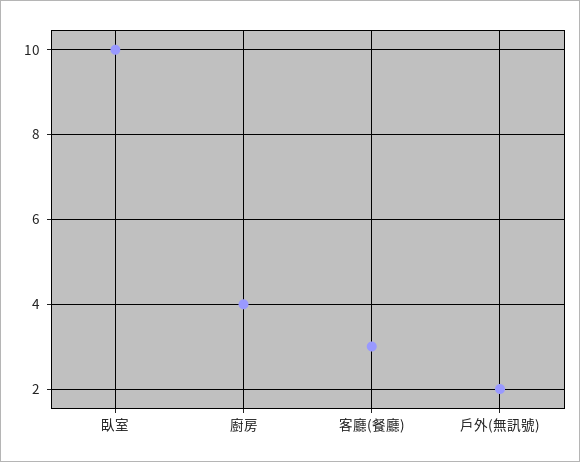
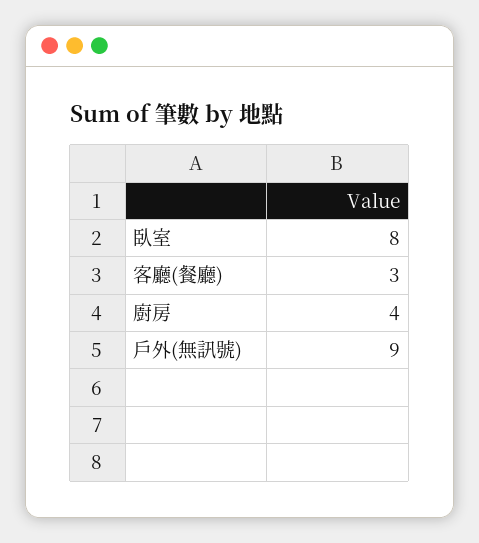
  {
-   "臥室": 10,
+   "臥室": 8,
    "廚房": 4,
    "客廳(餐廳)": 3,
-   "戶外(無訊號)": 2
+   "戶外(無訊號)": 9
  }

